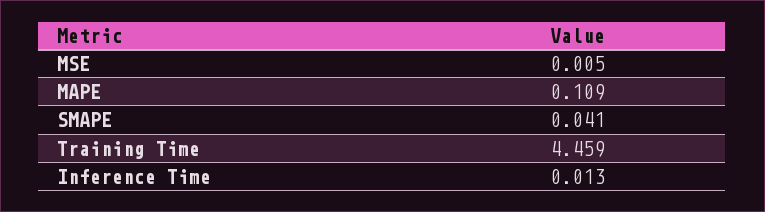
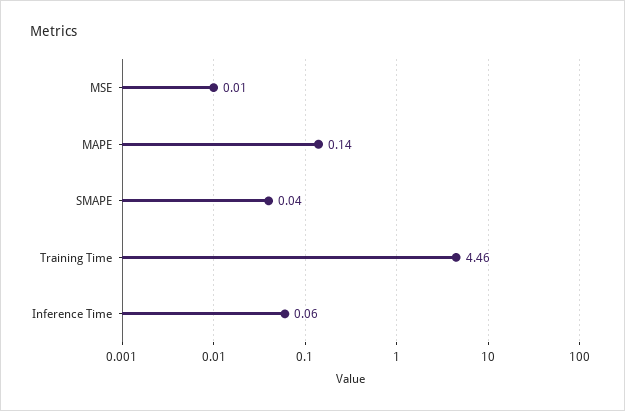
  {
    "MSE": 0.005,
-   "MAPE": 0.109,
+   "MAPE": 0.14,
    "SMAPE": 0.041,
    "Training Time": 4.459,
-   "Inference Time": 0.013
+   "Inference Time": 0.06
  }

